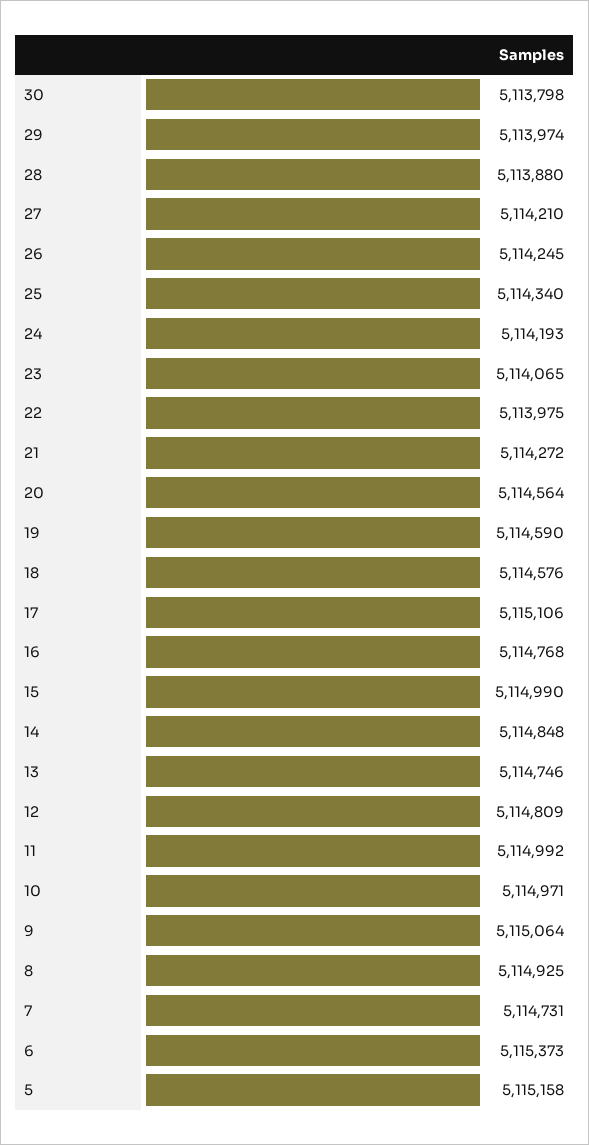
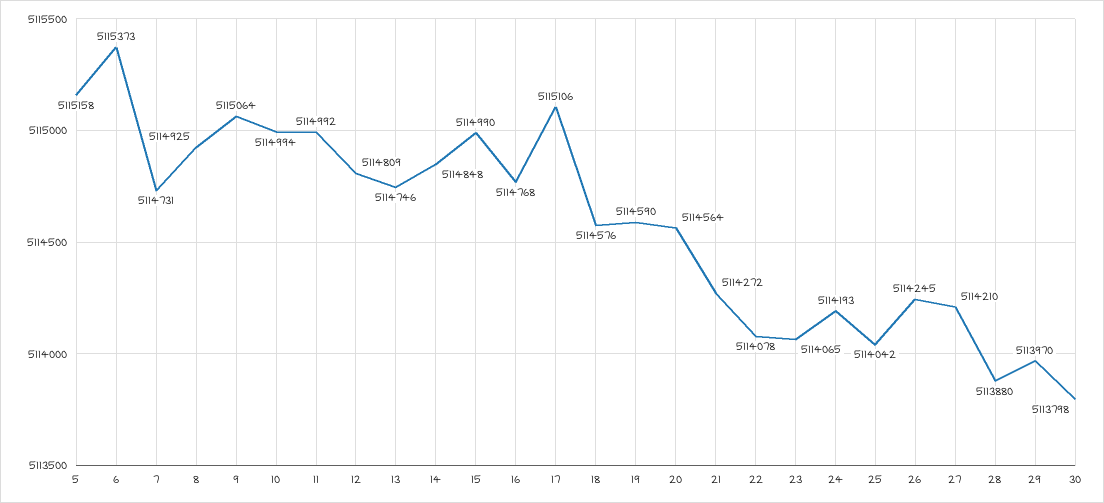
  {
    "30": 5113798,
-   "29": 5113974,
+   "29": 5113970,
    "28": 5113880,
    "27": 5114210,
    "26": 5114245,
-   "25": 5114340,
+   "25": 5114042,
    "24": 5114193,
    "23": 5114065,
-   "22": 5113975,
+   "22": 5114078,
    "21": 5114272,
    "20": 5114564,
    "19": 5114590,
    "18": 5114576,
    "17": 5115106,
    "16": 5114768,
    "15": 5114990,
    "14": 5114848,
    "13": 5114746,
    "12": 5114809,
    "11": 5114992,
-   "10": 5114971,
+   "10": 5114994,
    "9": 5115064,
    "8": 5114925,
    "7": 5114731,
    "6": 5115373,
    "5": 5115158
  }

